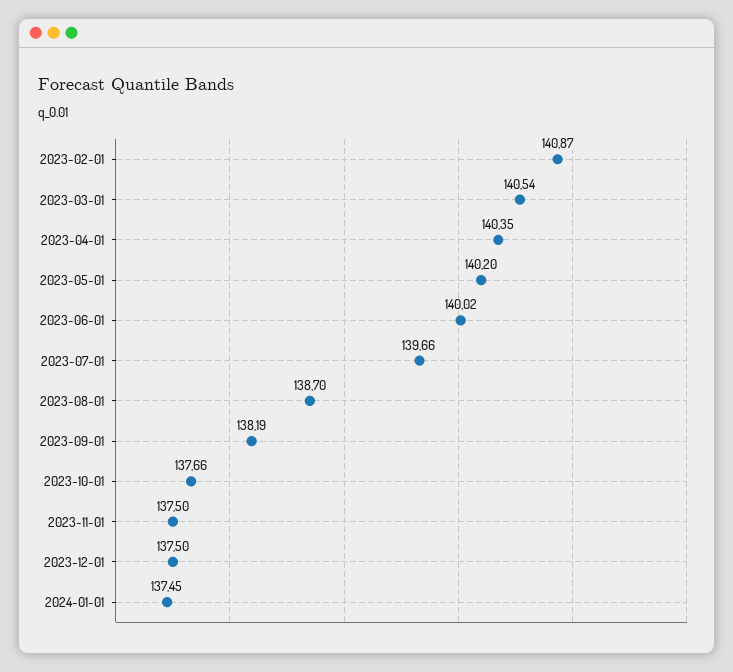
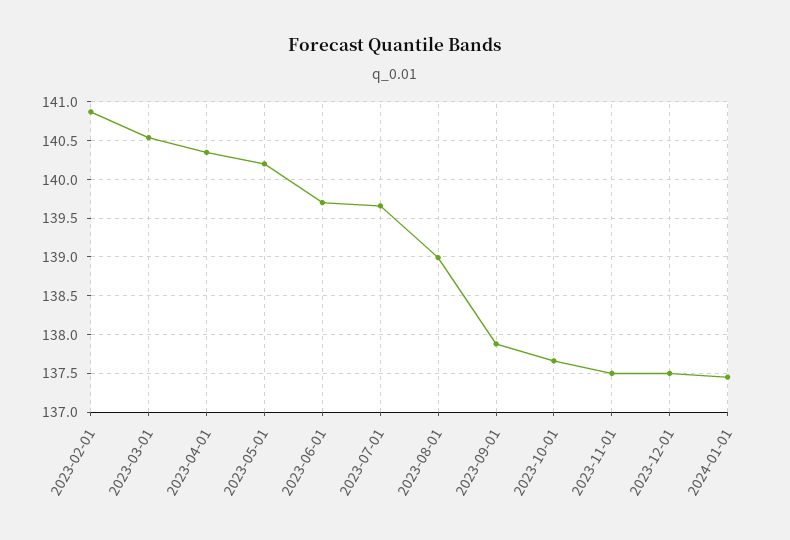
  {
    "2023-02-01": 140.87,
    "2023-03-01": 140.54,
    "2023-04-01": 140.35,
    "2023-05-01": 140.2,
-   "2023-06-01": 140.02,
+   "2023-06-01": 139.7,
    "2023-07-01": 139.66,
-   "2023-08-01": 138.7,
+   "2023-08-01": 139,
-   "2023-09-01": 138.19,
+   "2023-09-01": 137.9,
    "2023-10-01": 137.66,
    "2023-11-01": 137.5,
    "2023-12-01": 137.5,
    "2024-01-01": 137.45
  }

